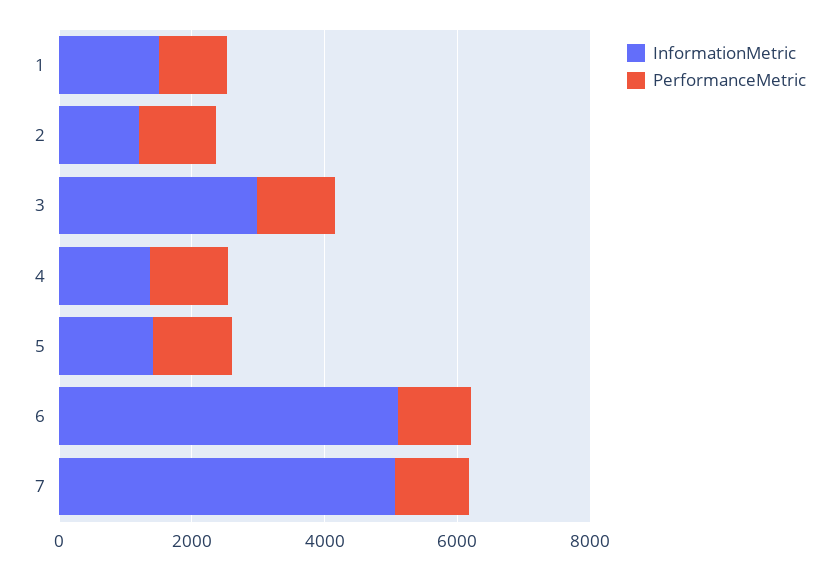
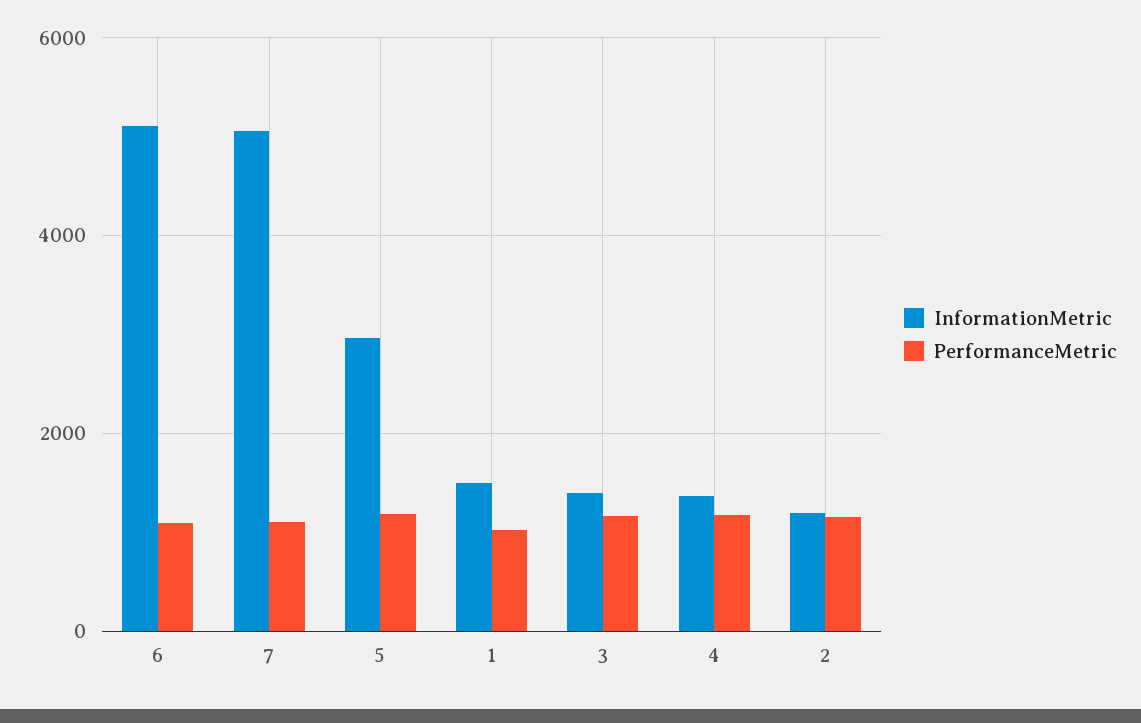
  {
    "InformationMetric": {
      "1": 1600,
      "2": 1200,
-     "3": 3000,
+     "3": 1400,
      "4": 1400,
-     "5": 1500,
+     "5": 3000,
      "6": 5200,
      "7": 5000
    },
    "PerformanceMetric": {
      "1": 1000,
      "2": 1200,
      "3": 1200,
      "4": 1200,
      "5": 1200,
      "6": 1200,
      "7": 1200
    }
  }

